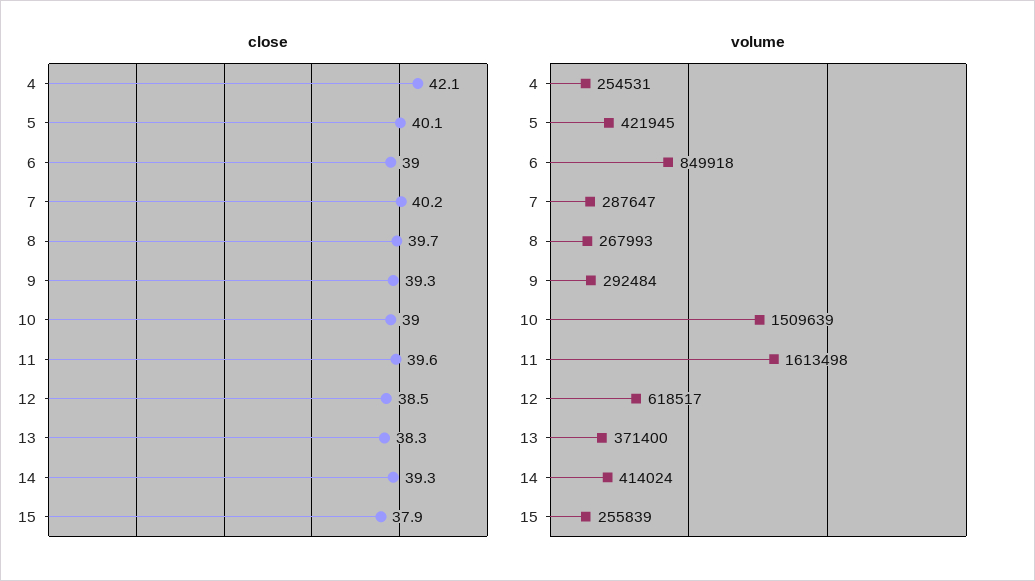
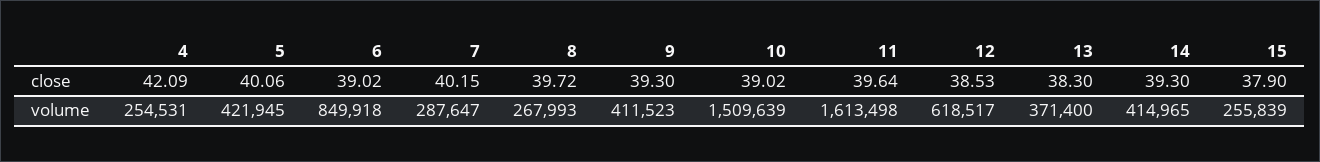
  {
    "close": {
      "4": 42.09,
      "5": 40.06,
      "6": 39.02,
      "7": 40.15,
      "8": 39.72,
      "9": 39.3,
      "10": 39.02,
      "11": 39.64,
      "12": 38.53,
      "13": 38.3,
      "14": 39.3,
      "15": 37.9
    },
    "volume": {
      "4": 254531,
      "5": 421945,
      "6": 849918,
      "7": 287647,
      "8": 267993,
-     "9": 292484,
+     "9": 411523,
      "10": 1509639,
      "11": 1613498,
      "12": 618517,
      "13": 371400,
-     "14": 414024,
+     "14": 414965,
      "15": 255839
    }
  }

